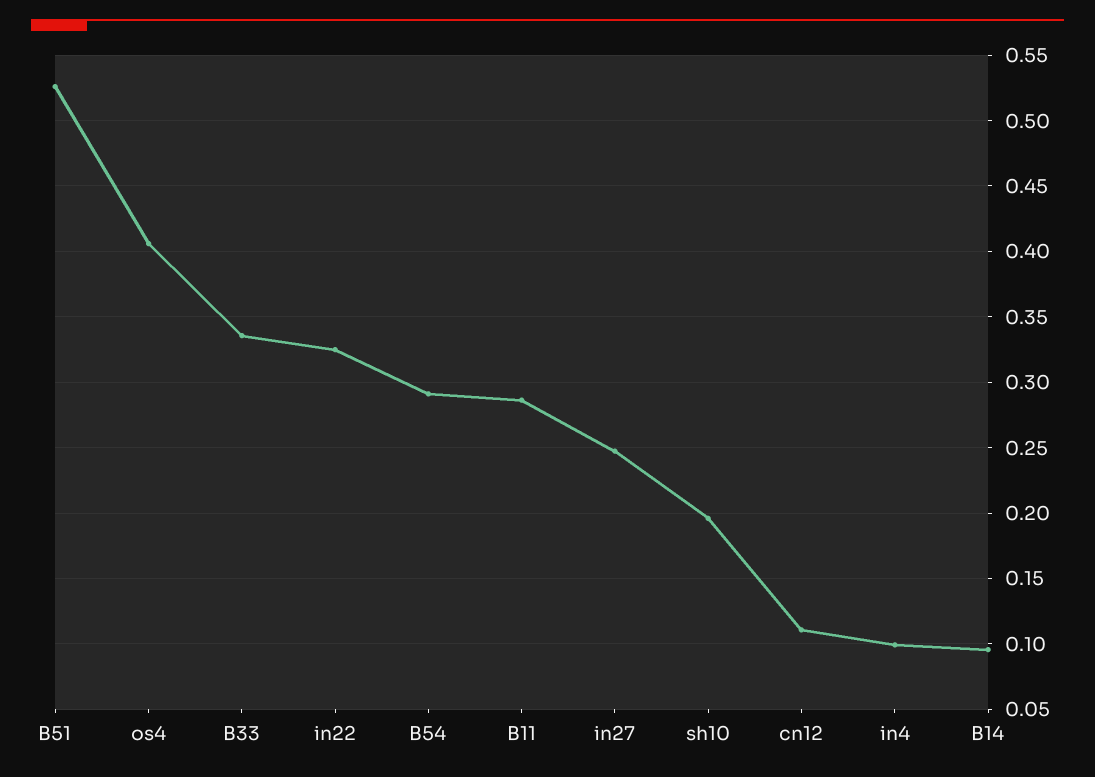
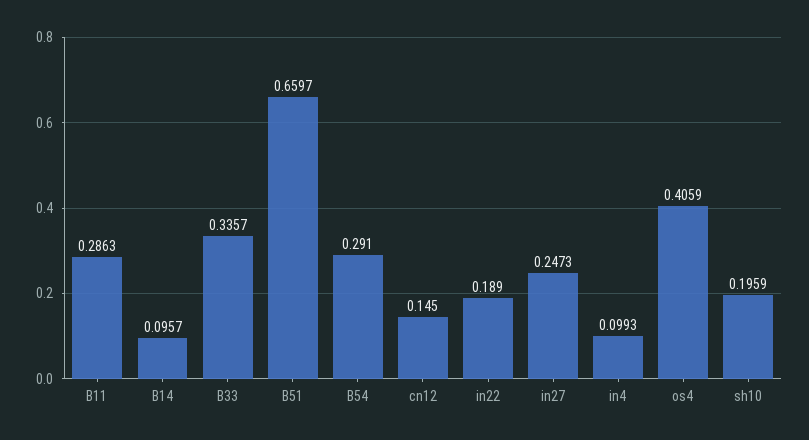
  {
-   "B51": 0.525,
+   "B51": 0.6597,
    "os4": 0.4059,
    "B33": 0.3357,
-   "in22": 0.325,
+   "in22": 0.189,
    "B54": 0.291,
    "B11": 0.2863,
    "in27": 0.2473,
    "sh10": 0.1959,
-   "cn12": 0.11,
+   "cn12": 0.145,
    "in4": 0.0993,
    "B14": 0.0957
  }

